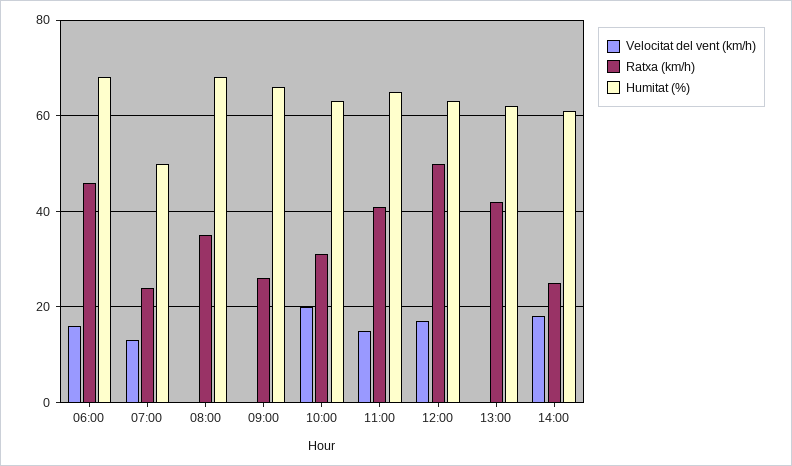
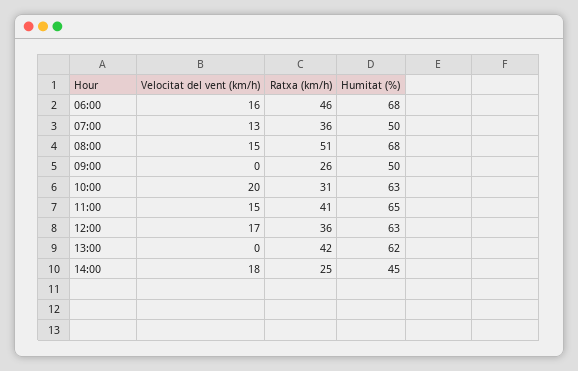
  {
    "Velocitat del vent (km/h)": {
      "06:00": 16,
      "07:00": 13,
-     "08:00": 0,
+     "08:00": 15,
      "09:00": 0,
      "10:00": 20,
      "11:00": 15,
      "12:00": 17,
      "13:00": 0,
      "14:00": 18
    },
    "Ratxa (km/h)": {
      "06:00": 46,
-     "07:00": 25,
+     "07:00": 36,
-     "08:00": 35,
+     "08:00": 51,
      "09:00": 26,
      "10:00": 31,
      "11:00": 41,
-     "12:00": 50,
+     "12:00": 36,
      "13:00": 42,
      "14:00": 25
    },
    "Humitat (%)": {
      "06:00": 68,
      "07:00": 50,
      "08:00": 68,
-     "09:00": 65,
+     "09:00": 50,
      "10:00": 63,
      "11:00": 65,
      "12:00": 63,
      "13:00": 62,
-     "14:00": 60
+     "14:00": 45
    }
  }

